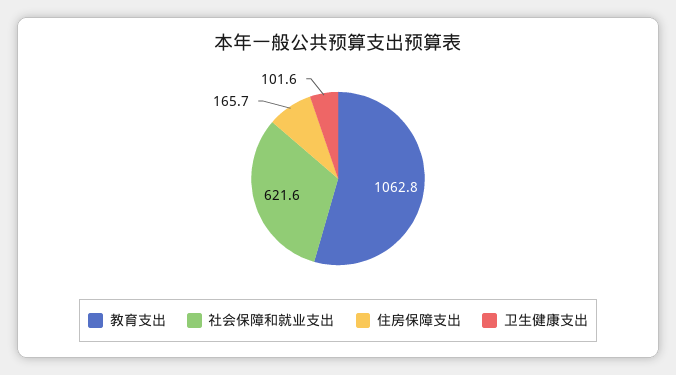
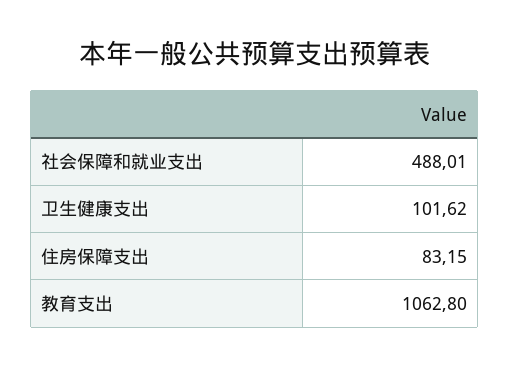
  {
    "教育支出": 1062.8,
-   "社会保障和就业支出": 621.6,
+   "社会保障和就业支出": 488.01,
-   "住房保障支出": 165.7,
+   "住房保障支出": 83.15,
    "卫生健康支出": 101.62
  }

